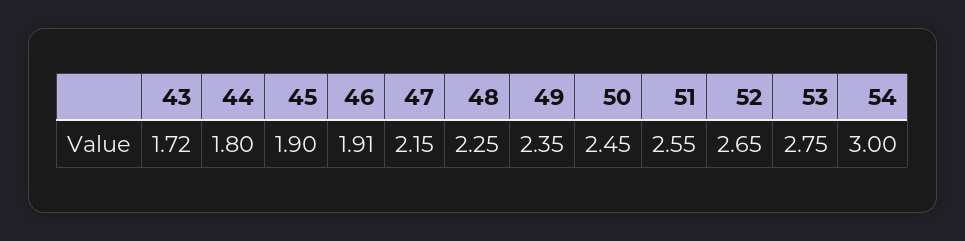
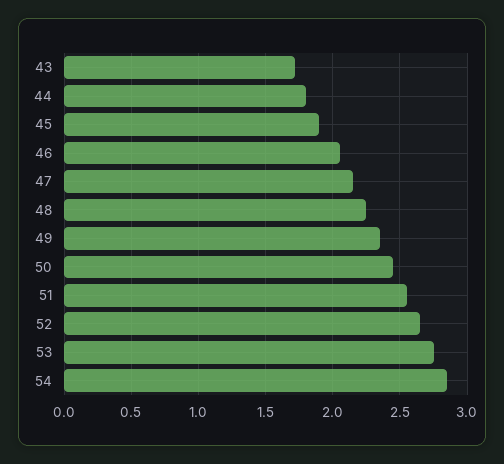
  {
    "43": 1.72,
    "44": 1.8,
    "45": 1.9,
-   "46": 1.91,
+   "46": 2.05,
    "47": 2.15,
    "48": 2.25,
    "49": 2.35,
    "50": 2.45,
    "51": 2.55,
    "52": 2.65,
    "53": 2.75,
-   "54": 3
+   "54": 2.85
  }

